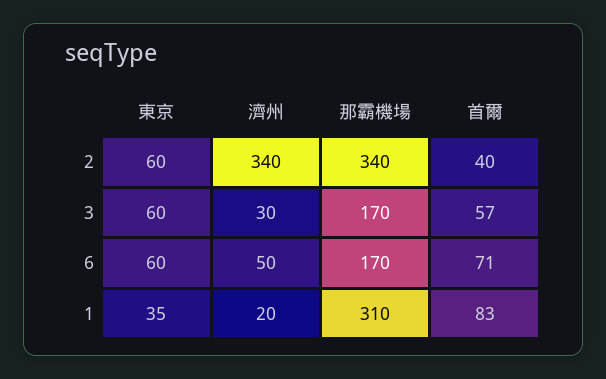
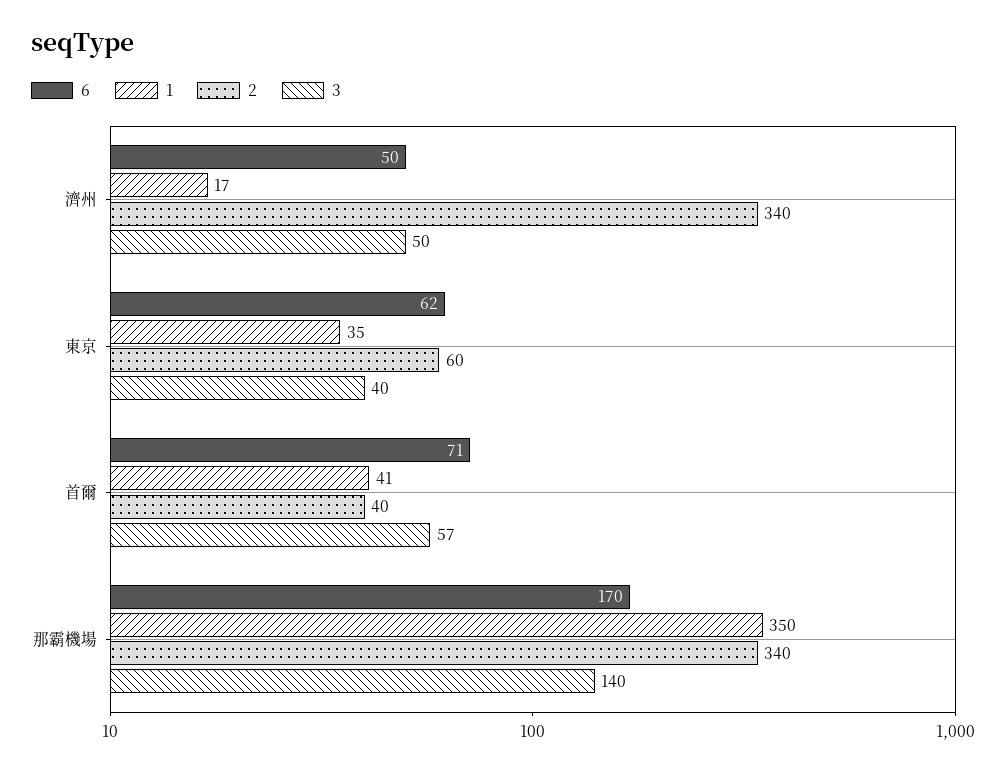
  {
    "2": {
      "東京": 60,
      "濟州": 340,
      "那霸機場": 340,
      "首爾": 40
    },
    "3": {
-     "東京": 60,
+     "東京": 40,
-     "濟州": 30,
+     "濟州": 50,
-     "那霸機場": 170,
+     "那霸機場": 140,
      "首爾": 57
    },
    "6": {
-     "東京": 60,
+     "東京": 62,
      "濟州": 50,
      "那霸機場": 170,
      "首爾": 71
    },
    "1": {
      "東京": 35,
-     "濟州": 20,
+     "濟州": 17,
-     "那霸機場": 310,
+     "那霸機場": 350,
-     "首爾": 83
+     "首爾": 41
    }
  }

